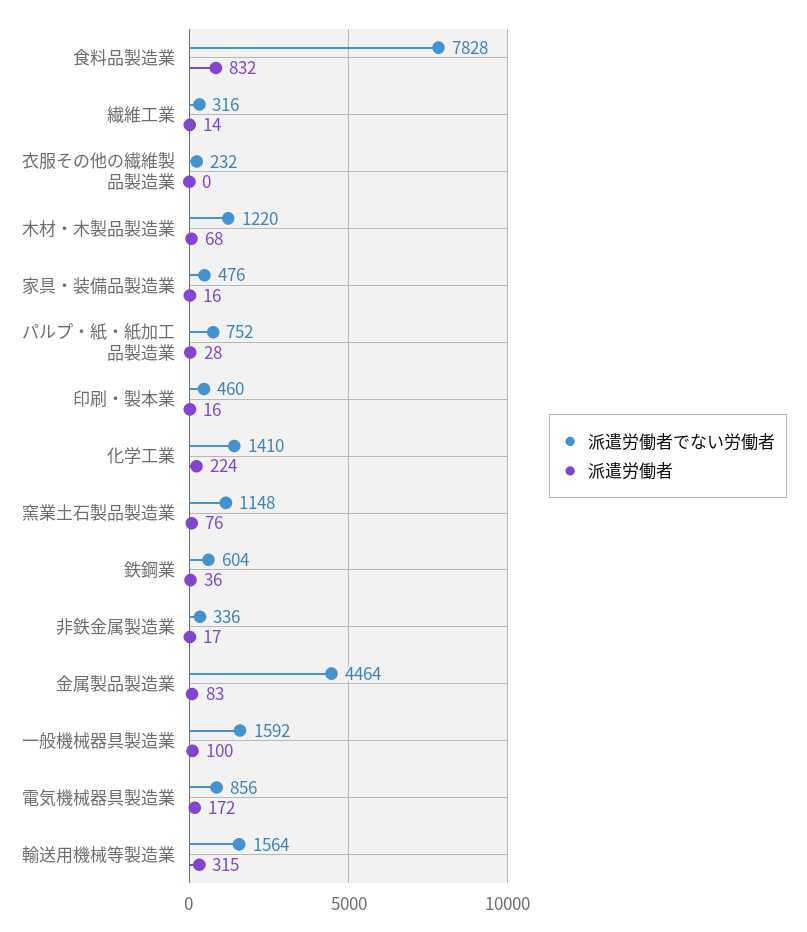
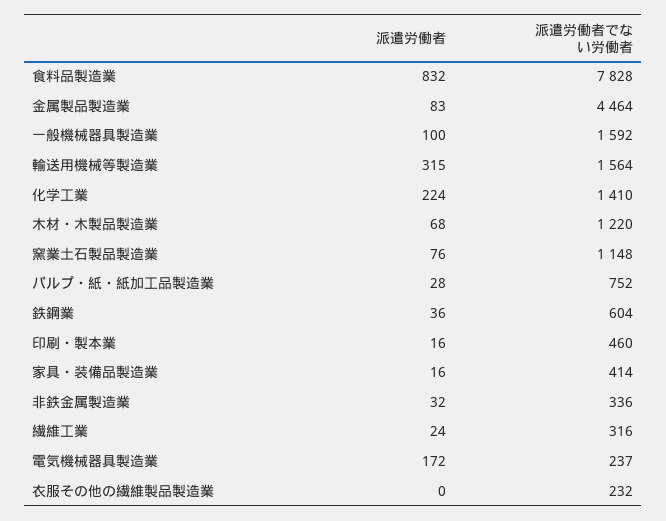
  {
    "派遣労働者でない労働者": {
      "食料品製造業": 7828,
      "繊維工業": 316,
      "衣服その他の繊維製品製造業": 232,
      "木材・木製品製造業": 1220,
-     "家具・装備品製造業": 476,
+     "家具・装備品製造業": 414,
      "パルプ・紙・紙加工品製造業": 752,
      "印刷・製本業": 460,
      "化学工業": 1410,
      "窯業土石製品製造業": 1148,
      "鉄鋼業": 604,
      "非鉄金属製造業": 336,
      "金属製品製造業": 4464,
      "一般機械器具製造業": 1592,
-     "電気機械器具製造業": 856,
+     "電気機械器具製造業": 237,
      "輸送用機械等製造業": 1564
    },
    "派遣労働者": {
      "食料品製造業": 832,
-     "繊維工業": 14,
+     "繊維工業": 24,
      "衣服その他の繊維製品製造業": 0,
      "木材・木製品製造業": 68,
      "家具・装備品製造業": 16,
      "パルプ・紙・紙加工品製造業": 28,
      "印刷・製本業": 16,
      "化学工業": 224,
      "窯業土石製品製造業": 76,
      "鉄鋼業": 36,
-     "非鉄金属製造業": 17,
+     "非鉄金属製造業": 32,
      "金属製品製造業": 83,
      "一般機械器具製造業": 100,
      "電気機械器具製造業": 172,
      "輸送用機械等製造業": 315
    }
  }

